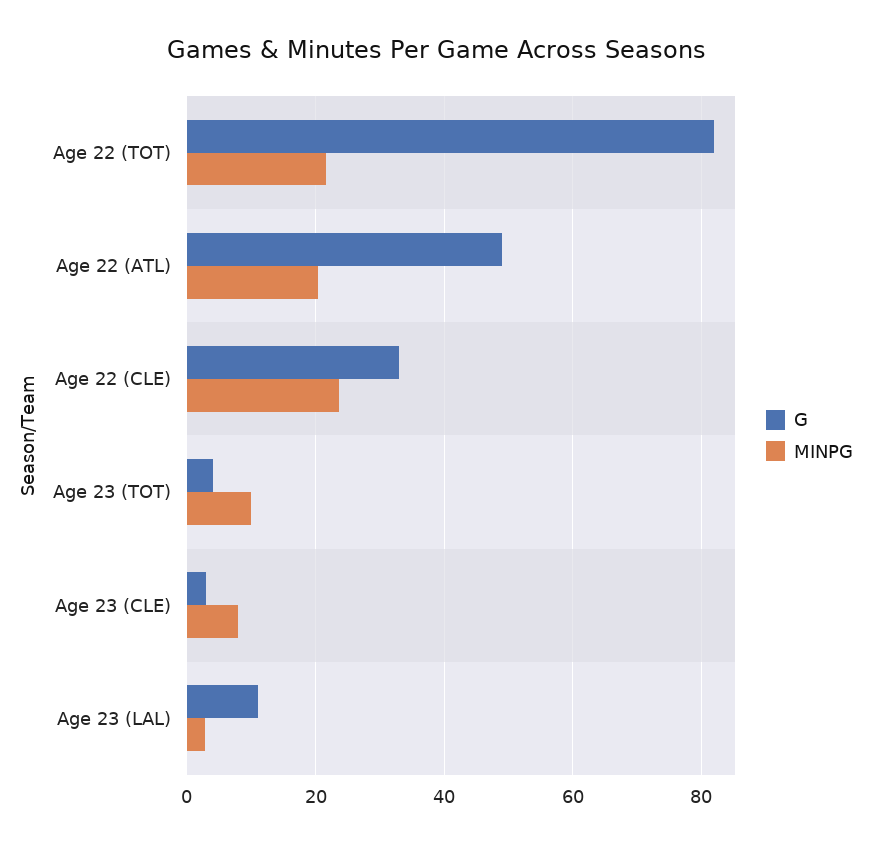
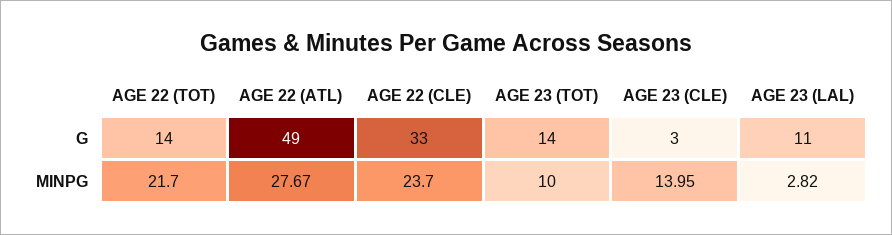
  {
    "G": {
-     "Age 22 (TOT)": 82,
+     "Age 22 (TOT)": 14,
      "Age 22 (ATL)": 49,
      "Age 22 (CLE)": 33,
-     "Age 23 (TOT)": 4,
+     "Age 23 (TOT)": 14,
      "Age 23 (CLE)": 3,
      "Age 23 (LAL)": 11
    },
    "MINPG": {
      "Age 22 (TOT)": 21.7,
-     "Age 22 (ATL)": 20,
+     "Age 22 (ATL)": 27.67,
      "Age 22 (CLE)": 23.7,
      "Age 23 (TOT)": 10,
-     "Age 23 (CLE)": 8,
+     "Age 23 (CLE)": 13.95,
      "Age 23 (LAL)": 2.82
    }
  }

